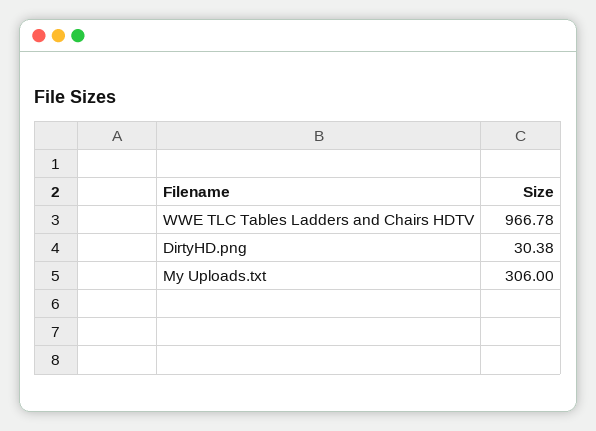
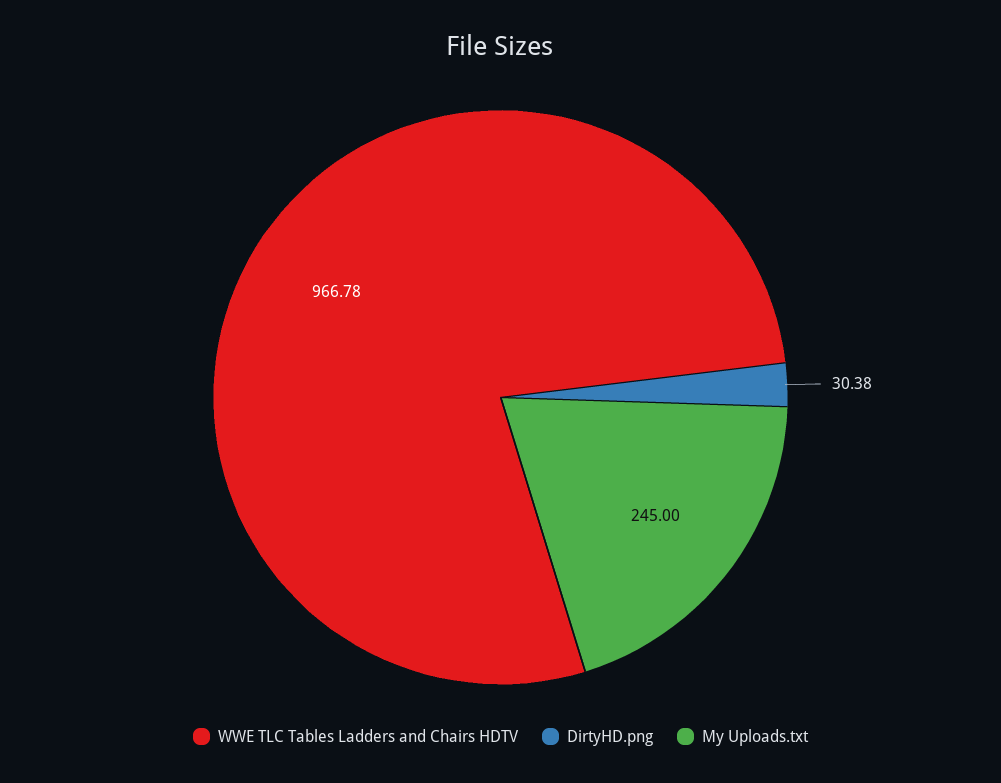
  {
    "WWE TLC Tables Ladders and Chairs HDTV": 966.78,
    "DirtyHD.png": 30.38,
-   "My Uploads.txt": 306
+   "My Uploads.txt": 245
  }

